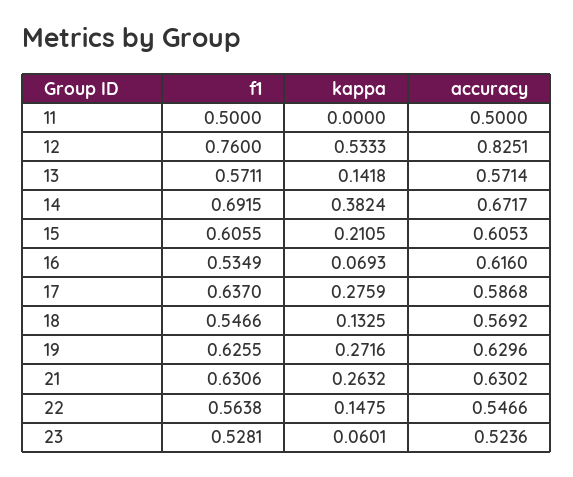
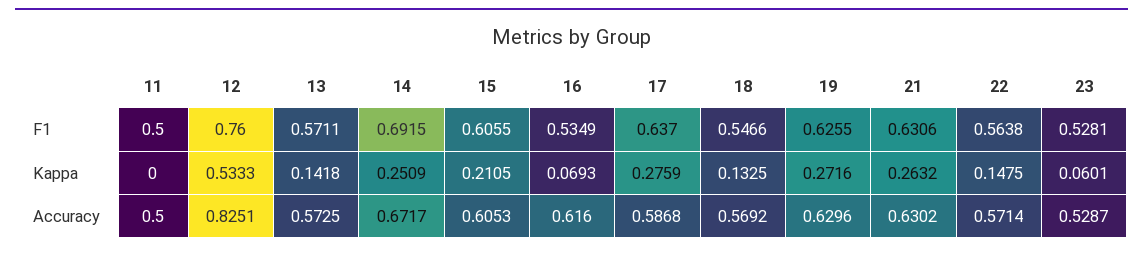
  {
    "f1": {
      "11": 0.5,
      "12": 0.76,
      "13": 0.5711,
      "14": 0.6915,
      "15": 0.6055,
      "16": 0.5349,
      "17": 0.637,
      "18": 0.5466,
      "19": 0.6255,
      "21": 0.6306,
      "22": 0.5638,
      "23": 0.5281
    },
    "kappa": {
      "11": 0,
      "12": 0.5333,
      "13": 0.1418,
-     "14": 0.3824,
+     "14": 0.2509,
      "15": 0.2105,
      "16": 0.0693,
      "17": 0.2759,
      "18": 0.1325,
      "19": 0.2716,
      "21": 0.2632,
      "22": 0.1475,
      "23": 0.0601
    },
    "accuracy": {
      "11": 0.5,
      "12": 0.8251,
-     "13": 0.5714,
+     "13": 0.5725,
      "14": 0.6717,
      "15": 0.6053,
      "16": 0.616,
      "17": 0.5868,
      "18": 0.5692,
      "19": 0.6296,
      "21": 0.6302,
-     "22": 0.5466,
+     "22": 0.5714,
-     "23": 0.5236
+     "23": 0.5287
    }
  }

